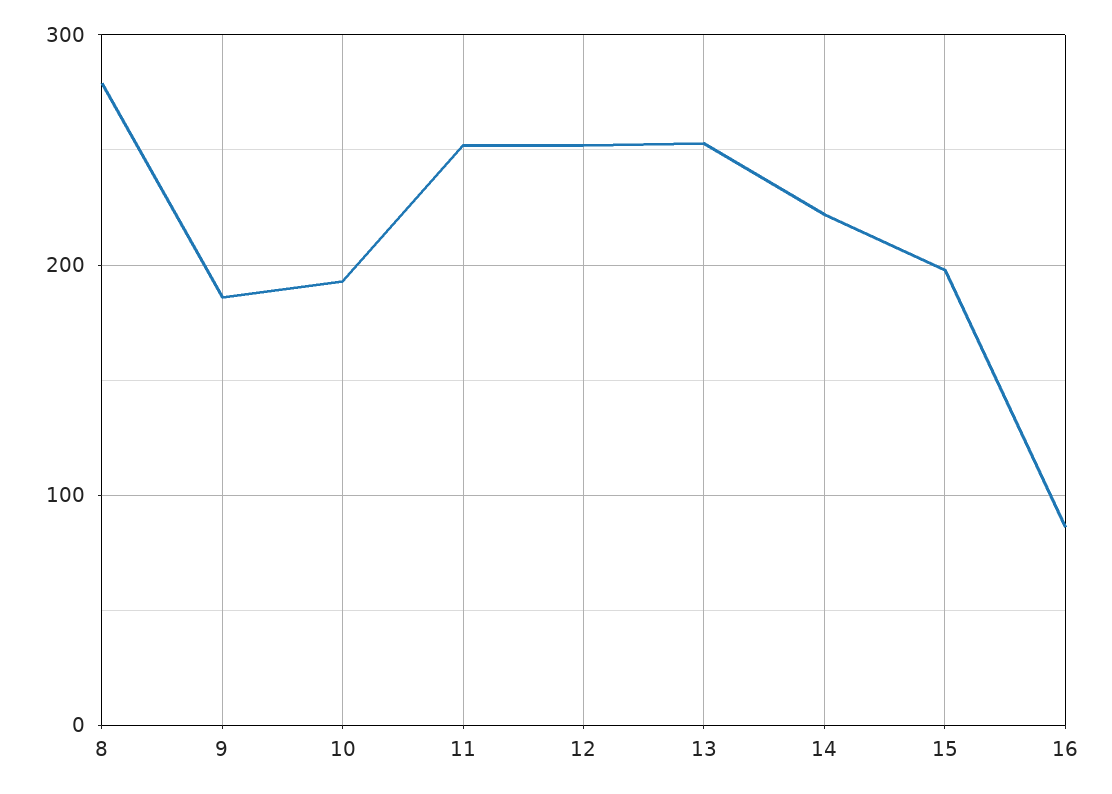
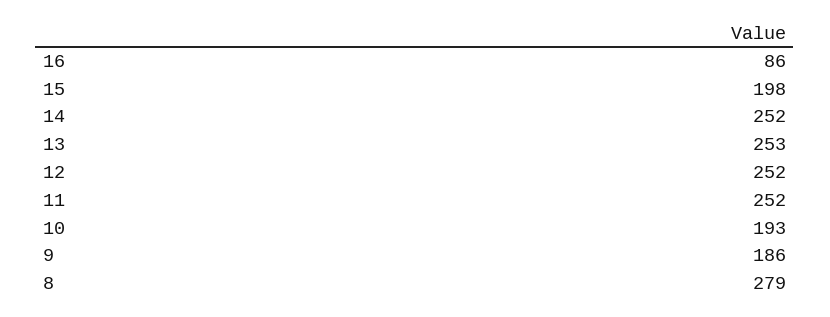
  {
    "8": 279,
    "9": 186,
    "10": 193,
    "11": 252,
    "12": 252,
    "13": 253,
-   "14": 220,
+   "14": 252,
    "15": 198,
    "16": 86
  }

